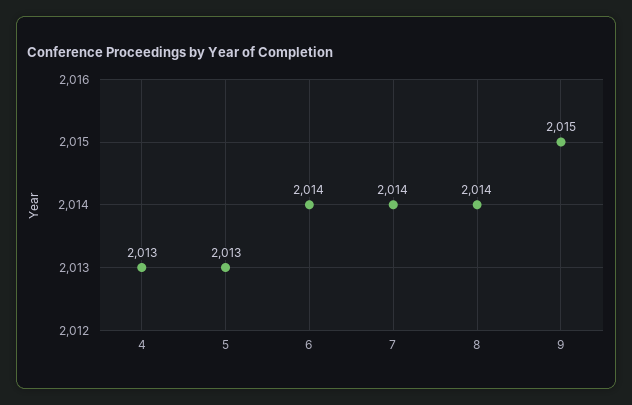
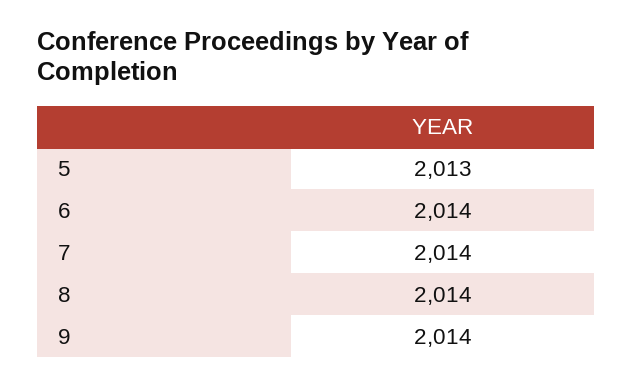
  {
-   "4": 2013,
    "5": 2013,
    "6": 2014,
    "7": 2014,
    "8": 2014,
-   "9": 2015
+   "9": 2014
  }

